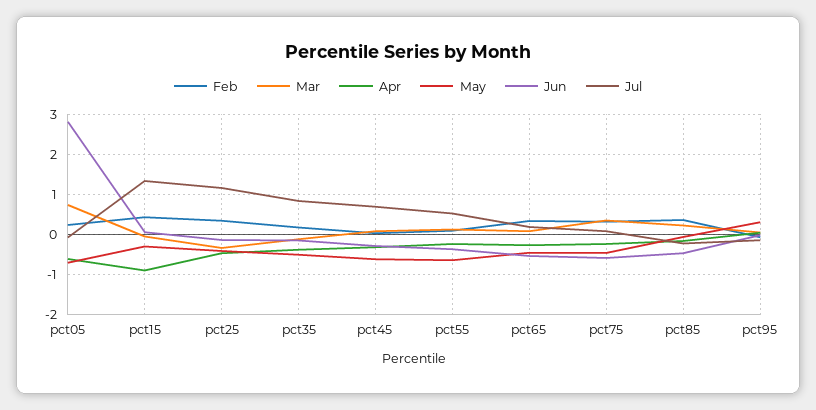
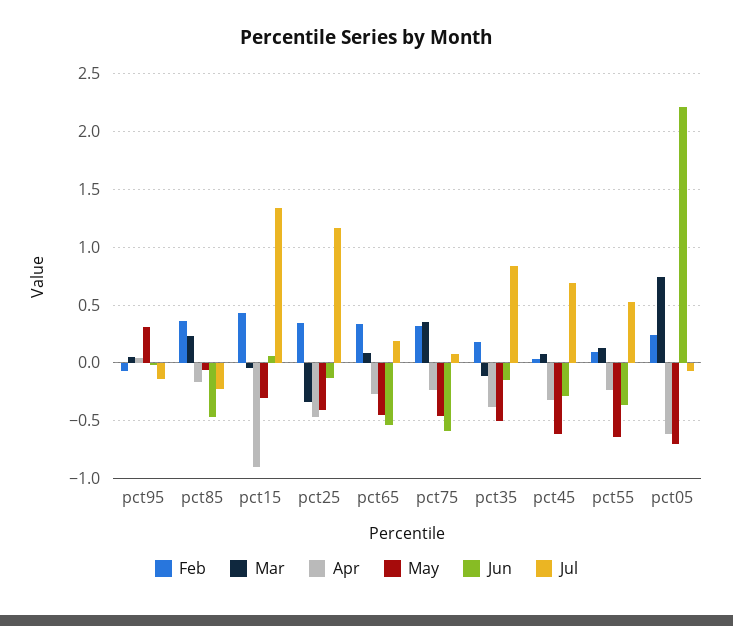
  {
    "Feb": {
      "pct05": 0.2,
      "pct15": 0.4,
      "pct25": 0.3,
      "pct35": 0.2,
      "pct45": 0,
      "pct55": 0.1,
      "pct65": 0.3,
      "pct75": 0.3,
      "pct85": 0.4,
      "pct95": -0.1
    },
    "Mar": {
      "pct05": 0.7,
      "pct15": 0,
      "pct25": -0.3,
      "pct35": -0.1,
      "pct45": 0.1,
      "pct55": 0.1,
      "pct65": 0.1,
      "pct75": 0.4,
      "pct85": 0.2,
      "pct95": 0.1
    },
    "Apr": {
      "pct05": -0.6,
      "pct15": -0.9,
      "pct25": -0.5,
      "pct35": -0.4,
      "pct45": -0.3,
      "pct55": -0.2,
      "pct65": -0.3,
      "pct75": -0.2,
      "pct85": -0.2,
      "pct95": 0
    },
    "May": {
      "pct05": -0.7,
      "pct15": -0.3,
      "pct25": -0.4,
      "pct35": -0.5,
      "pct45": -0.6,
      "pct55": -0.6,
      "pct65": -0.5,
      "pct75": -0.5,
      "pct85": -0.1,
      "pct95": 0.3
    },
    "Jun": {
-     "pct05": 2.8,
+     "pct05": 2.2,
      "pct15": 0.1,
      "pct25": -0.1,
      "pct35": -0.1,
      "pct45": -0.3,
      "pct55": -0.4,
      "pct65": -0.5,
      "pct75": -0.6,
      "pct85": -0.5,
      "pct95": 0
    },
    "Jul": {
      "pct05": -0.1,
      "pct15": 1.3,
      "pct25": 1.2,
      "pct35": 0.8,
      "pct45": 0.7,
      "pct55": 0.5,
      "pct65": 0.2,
      "pct75": 0.1,
      "pct85": -0.2,
      "pct95": -0.1
    }
  }

